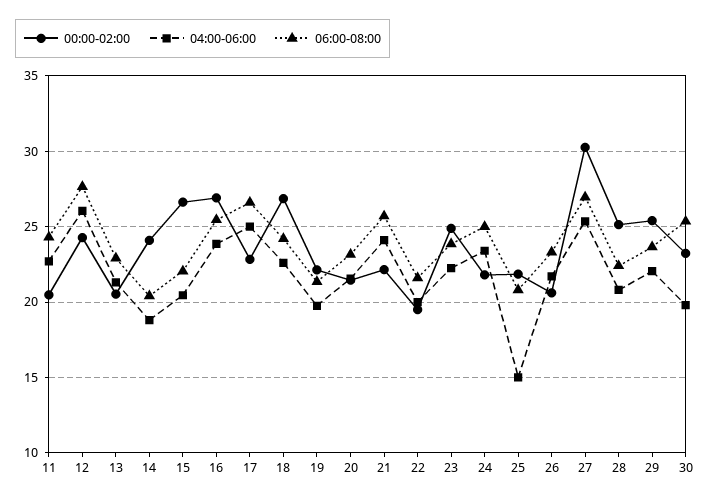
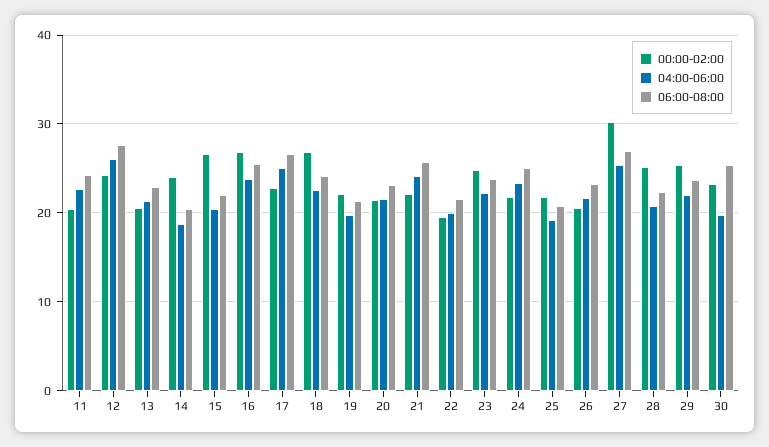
  {
    "00:00-02:00": {
      "11": 20.5,
      "12": 24.5,
      "13": 20.5,
      "14": 24,
      "15": 26.5,
      "16": 27,
      "17": 23,
      "18": 27,
      "19": 22,
      "20": 21.5,
      "21": 22,
      "22": 19.5,
      "23": 25,
      "24": 22,
      "25": 22,
      "26": 20.5,
      "27": 30.5,
      "28": 25,
      "29": 25.5,
      "30": 23
    },
    "04:00-06:00": {
      "11": 22.5,
      "12": 26,
      "13": 21.5,
      "14": 19,
      "15": 20.5,
      "16": 24,
      "17": 25,
      "18": 22.5,
      "19": 20,
      "20": 21.5,
      "21": 24,
      "22": 20,
      "23": 22.5,
      "24": 23.5,
-     "25": 15,
+     "25": 19,
      "26": 21.5,
      "27": 25.5,
      "28": 21,
      "29": 22,
      "30": 20
    },
    "06:00-08:00": {
      "11": 24.5,
      "12": 27.5,
      "13": 23,
      "14": 20.5,
      "15": 22,
      "16": 25.5,
      "17": 26.5,
      "18": 24,
      "19": 21.5,
      "20": 23,
      "21": 25.5,
      "22": 21.5,
      "23": 24,
      "24": 25,
      "25": 21,
      "26": 23.5,
      "27": 27,
      "28": 22.5,
      "29": 23.5,
      "30": 25.5
    }
  }

